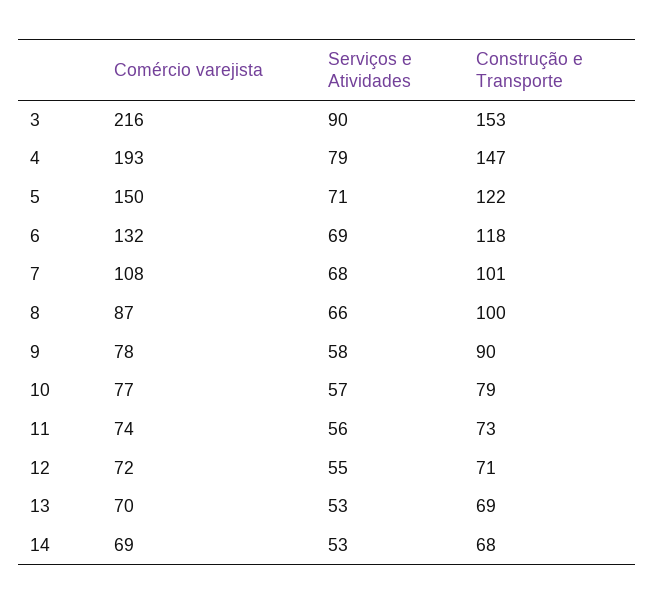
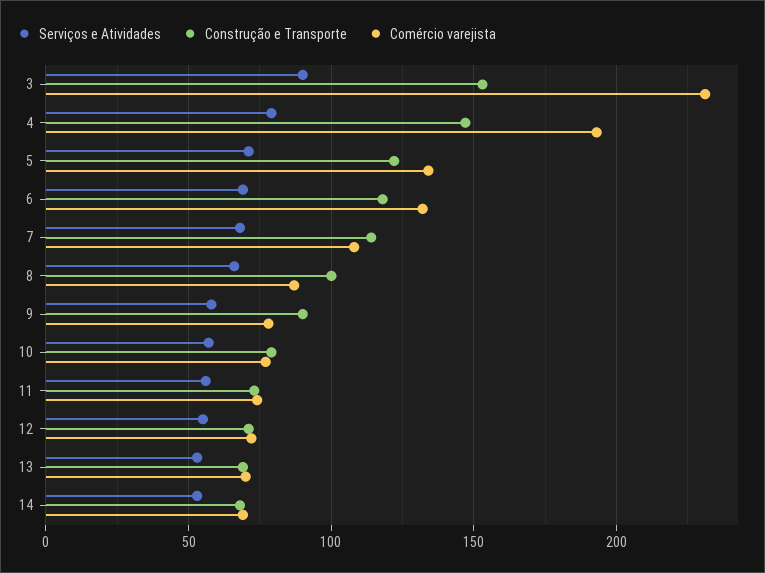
  {
    "Comércio varejista": {
-     "3": 216,
+     "3": 230,
      "4": 193,
-     "5": 150,
+     "5": 135,
      "6": 132,
      "7": 108,
      "8": 87,
      "9": 78,
      "10": 77,
      "11": 74,
      "12": 72,
      "13": 70,
      "14": 69
    },
    "Serviços e Atividades": {
      "3": 90,
      "4": 79,
      "5": 71,
      "6": 69,
      "7": 68,
      "8": 66,
      "9": 58,
      "10": 57,
      "11": 56,
      "12": 55,
      "13": 53,
      "14": 53
    },
    "Construção e Transporte": {
      "3": 153,
      "4": 147,
      "5": 122,
      "6": 118,
-     "7": 101,
+     "7": 115,
      "8": 100,
      "9": 90,
      "10": 79,
      "11": 73,
      "12": 71,
      "13": 69,
      "14": 68
    }
  }

